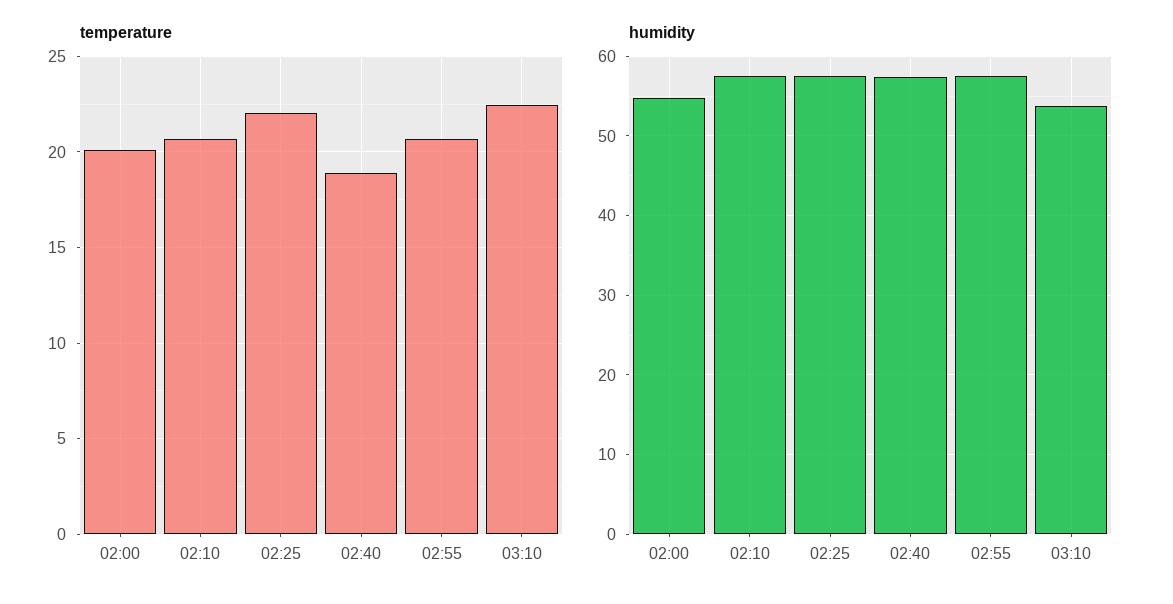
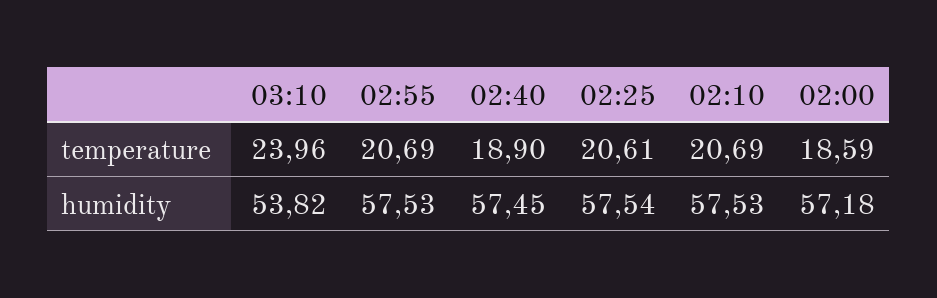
  {
    "temperature": {
-     "02:00": 20,
+     "02:00": 18.59,
      "02:10": 20.69,
-     "02:25": 22,
+     "02:25": 20.61,
      "02:40": 18.9,
      "02:55": 20.69,
-     "03:10": 22.5
+     "03:10": 23.96
    },
    "humidity": {
-     "02:00": 55,
+     "02:00": 57.18,
      "02:10": 57.53,
      "02:25": 57.54,
      "02:40": 57.45,
      "02:55": 57.53,
      "03:10": 53.82
    }
  }

